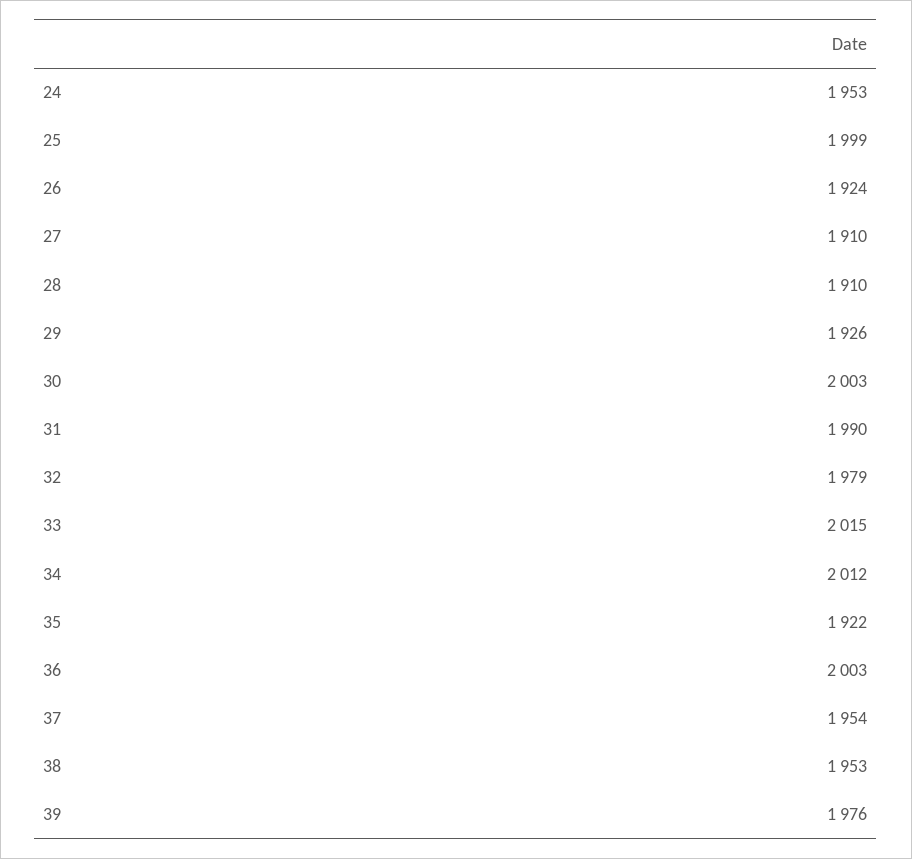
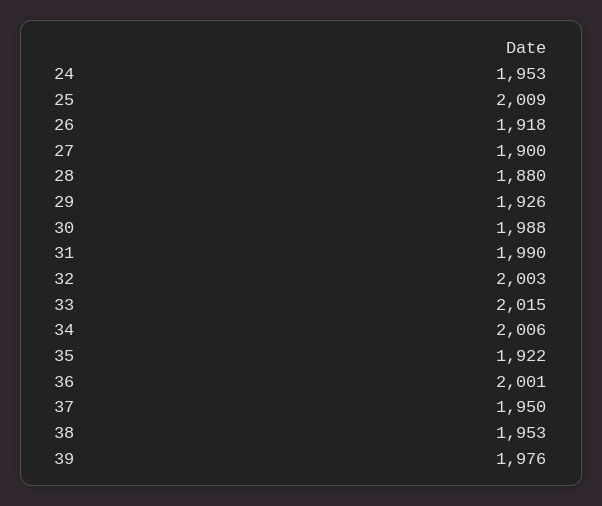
  {
    "24": 1953,
-   "25": 1999,
+   "25": 2009,
-   "26": 1924,
+   "26": 1918,
-   "27": 1910,
+   "27": 1900,
-   "28": 1910,
+   "28": 1880,
    "29": 1926,
-   "30": 2003,
+   "30": 1988,
    "31": 1990,
-   "32": 1979,
+   "32": 2003,
    "33": 2015,
-   "34": 2012,
+   "34": 2006,
    "35": 1922,
-   "36": 2003,
+   "36": 2001,
-   "37": 1954,
+   "37": 1950,
    "38": 1953,
    "39": 1976
  }

